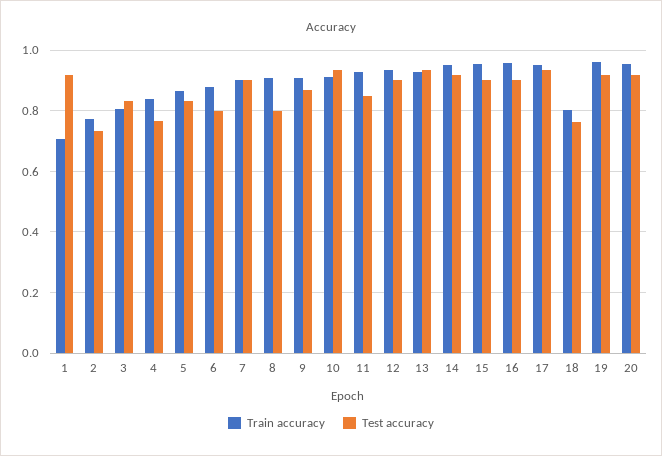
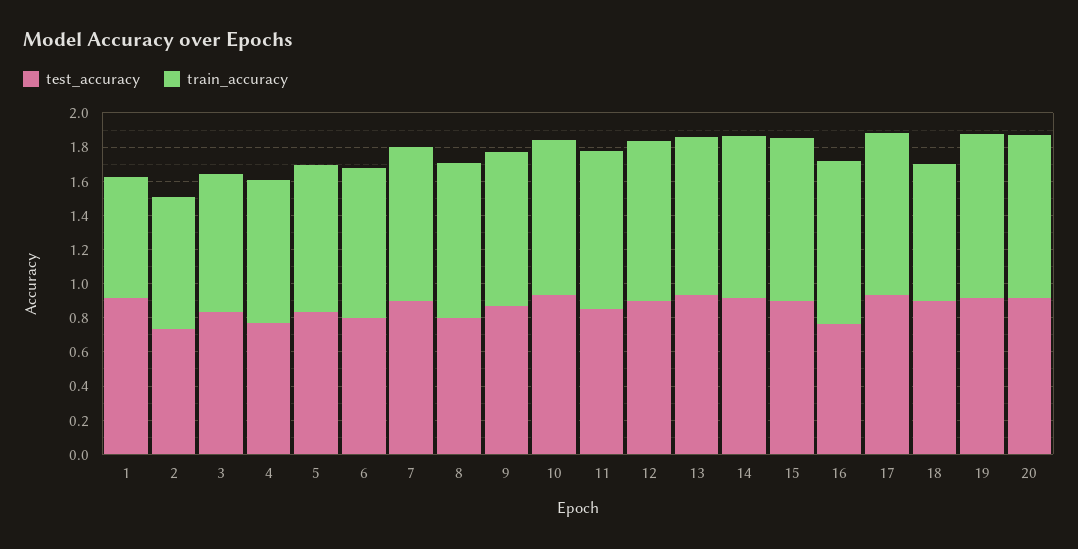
  {
    "Train accuracy": {
      "1": 0.7,
      "2": 0.78,
      "3": 0.8,
      "4": 0.84,
      "5": 0.86,
      "6": 0.88,
      "7": 0.9,
      "8": 0.9,
      "9": 0.9,
      "10": 0.92,
      "11": 0.92,
      "12": 0.94,
      "13": 0.92,
      "14": 0.96,
      "15": 0.96,
      "16": 0.96,
      "17": 0.96,
      "18": 0.8,
      "19": 0.96,
      "20": 0.96
    },
    "Test accuracy": {
      "1": 0.92,
      "2": 0.74,
      "3": 0.84,
      "4": 0.76,
      "5": 0.84,
      "6": 0.8,
      "7": 0.9,
      "8": 0.8,
      "9": 0.86,
      "10": 0.94,
      "11": 0.86,
      "12": 0.9,
      "13": 0.94,
      "14": 0.92,
      "15": 0.9,
-     "16": 0.9,
+     "16": 0.75,
      "17": 0.94,
-     "18": 0.76,
+     "18": 0.9,
      "19": 0.92,
      "20": 0.92
    }
  }

